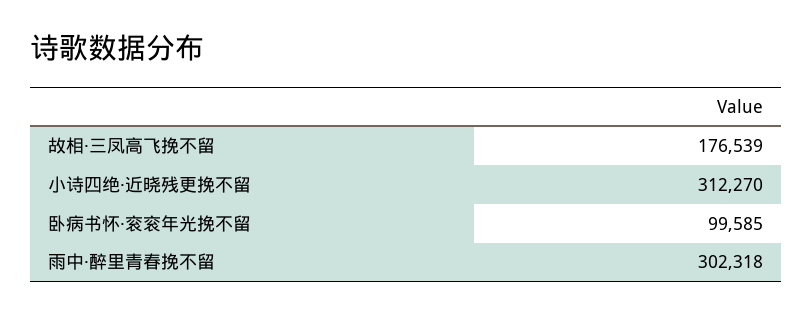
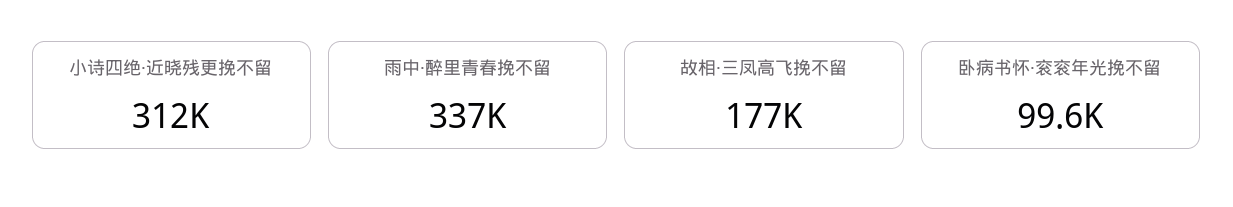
  {
    "故相·三凤高飞挽不留": 176539,
    "小诗四绝·近晓残更挽不留": 312270,
    "卧病书怀·衮衮年光挽不留": 99585,
-   "雨中·醉里青春挽不留": 302318
+   "雨中·醉里青春挽不留": 337000
  }

